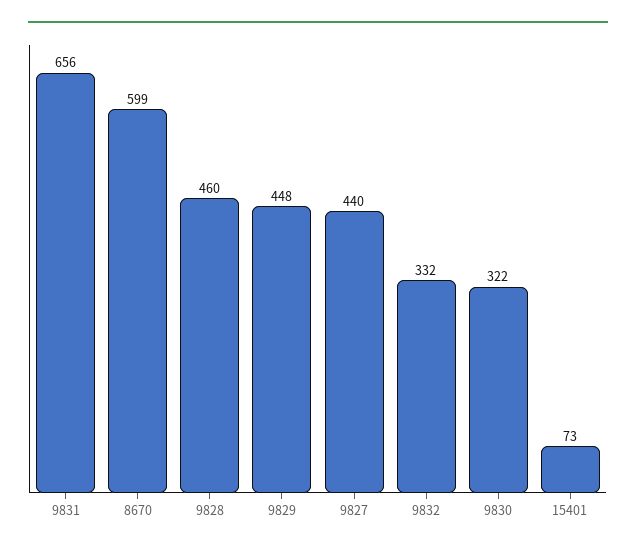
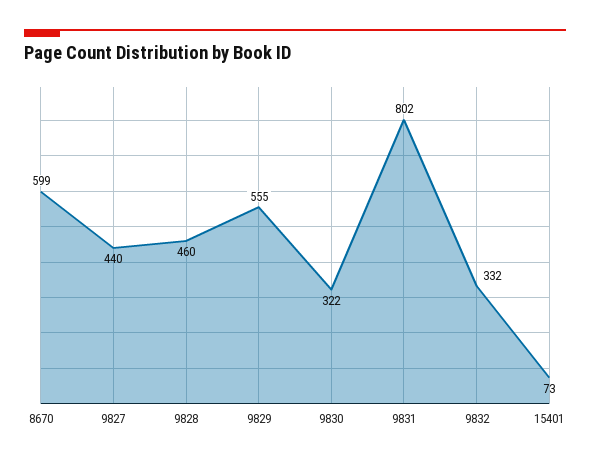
  {
-   "9831": 656,
+   "9831": 802,
    "8670": 599,
    "9828": 460,
-   "9829": 448,
+   "9829": 555,
    "9827": 440,
    "9832": 332,
    "9830": 322,
    "15401": 73
  }

